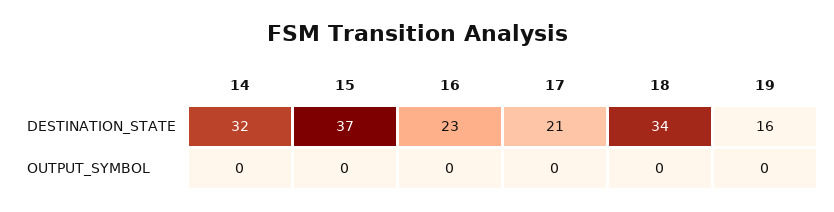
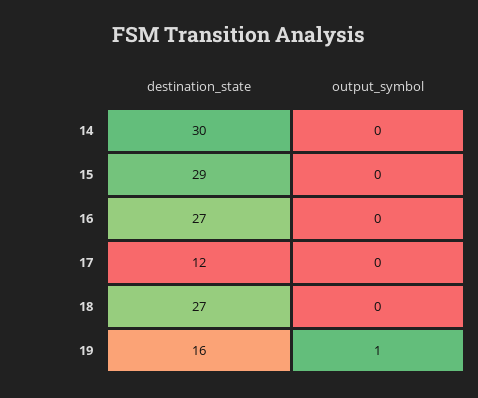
  {
    "14": {
-     "DESTINATION_STATE": 32,
+     "DESTINATION_STATE": 30,
      "OUTPUT_SYMBOL": 0
    },
    "15": {
-     "DESTINATION_STATE": 37,
+     "DESTINATION_STATE": 29,
      "OUTPUT_SYMBOL": 0
    },
    "16": {
-     "DESTINATION_STATE": 23,
+     "DESTINATION_STATE": 27,
      "OUTPUT_SYMBOL": 0
    },
    "17": {
-     "DESTINATION_STATE": 21,
+     "DESTINATION_STATE": 12,
      "OUTPUT_SYMBOL": 0
    },
    "18": {
-     "DESTINATION_STATE": 34,
+     "DESTINATION_STATE": 27,
      "OUTPUT_SYMBOL": 0
    },
    "19": {
      "DESTINATION_STATE": 16,
-     "OUTPUT_SYMBOL": 0
+     "OUTPUT_SYMBOL": 1
    }
  }

